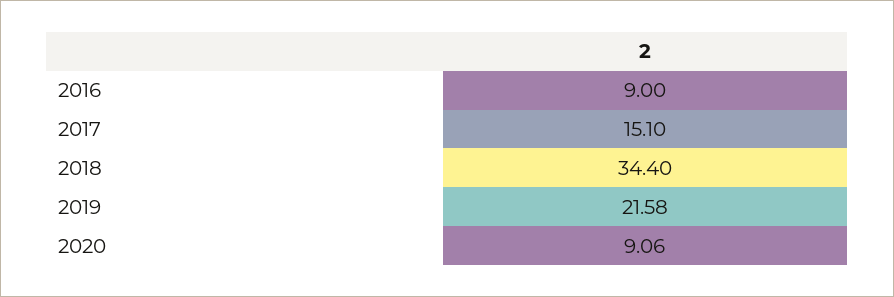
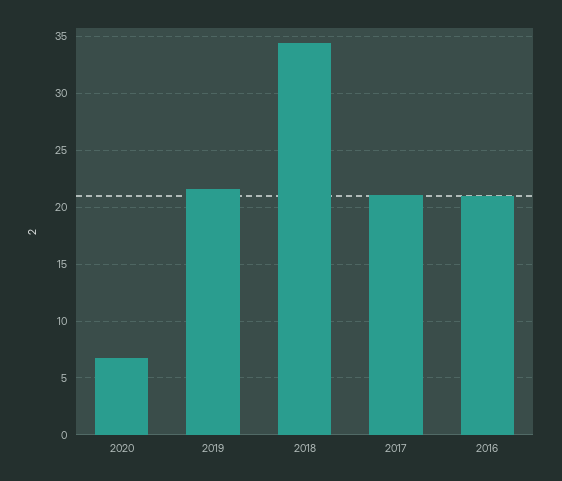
  {
-   "2016": 9,
+   "2016": 21,
-   "2017": 15.1,
+   "2017": 21,
    "2018": 34.4,
    "2019": 21.58,
-   "2020": 9.06
+   "2020": 7
  }

